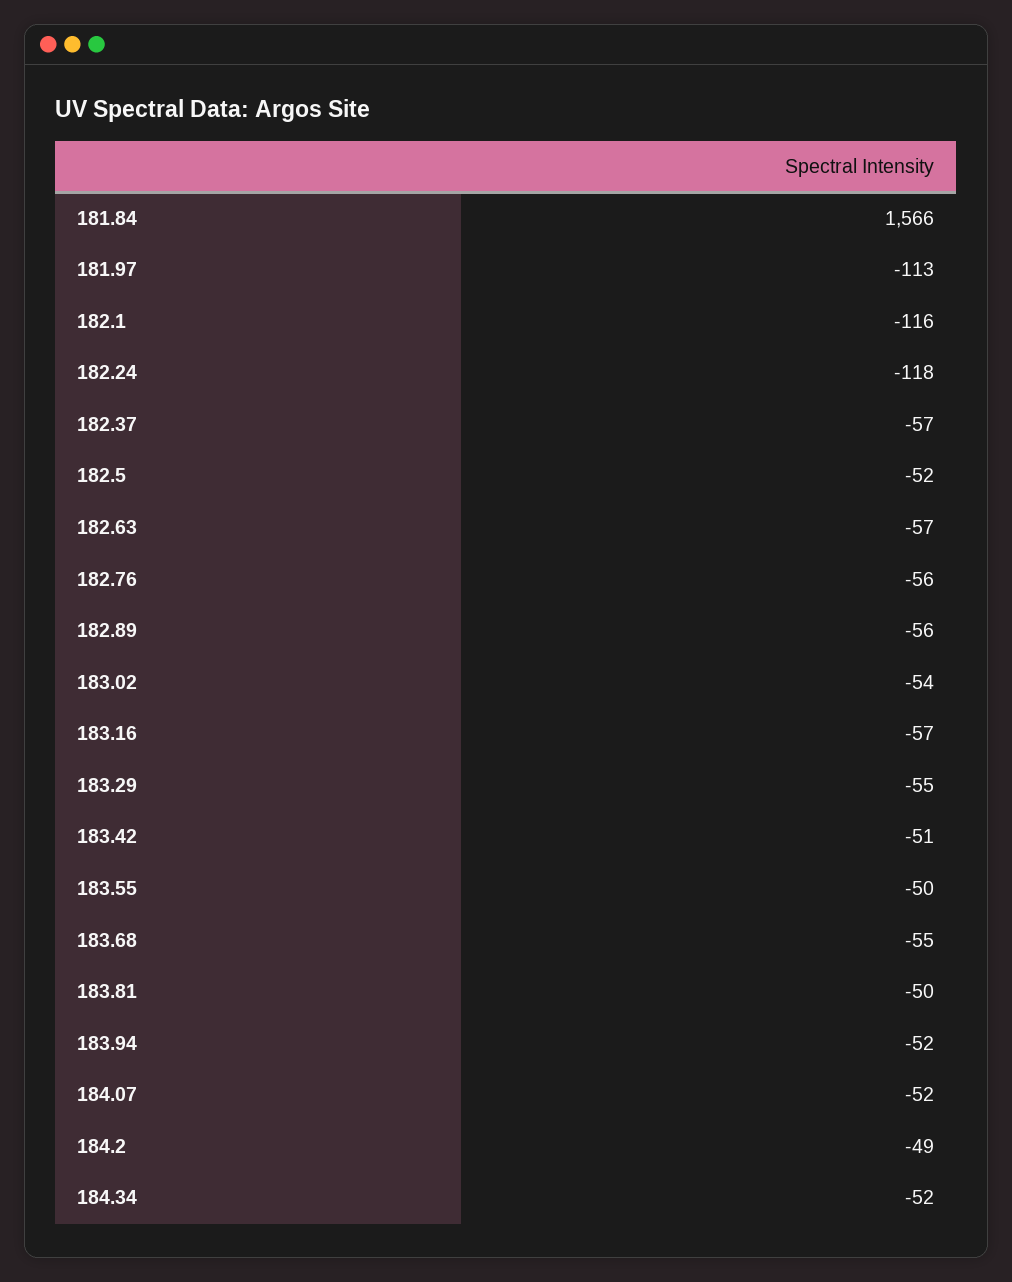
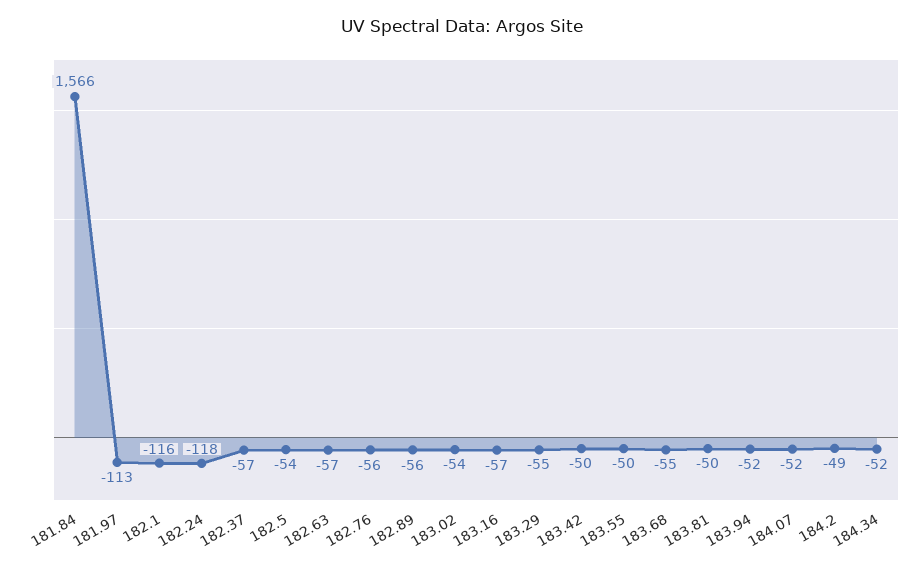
  {
    "181.84": 1566,
    "181.97": -113,
    "182.1": -116,
    "182.24": -118,
    "182.37": -57,
-   "182.5": -52,
+   "182.5": -54,
    "182.63": -57,
    "182.76": -56,
    "182.89": -56,
    "183.02": -54,
    "183.16": -57,
    "183.29": -55,
-   "183.42": -51,
+   "183.42": -50,
    "183.55": -50,
    "183.68": -55,
    "183.81": -50,
    "183.94": -52,
    "184.07": -52,
    "184.2": -49,
    "184.34": -52
  }

